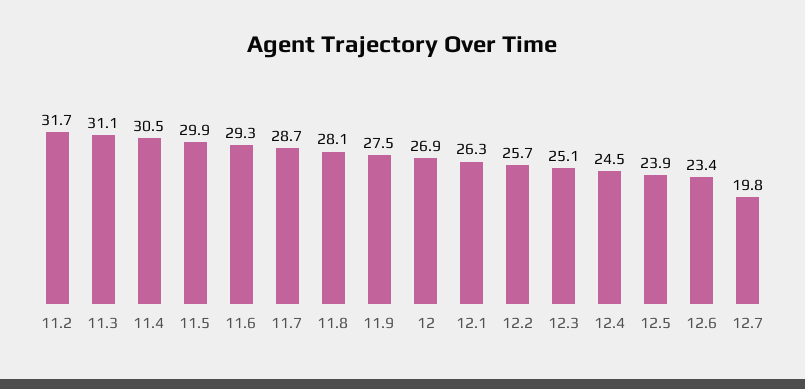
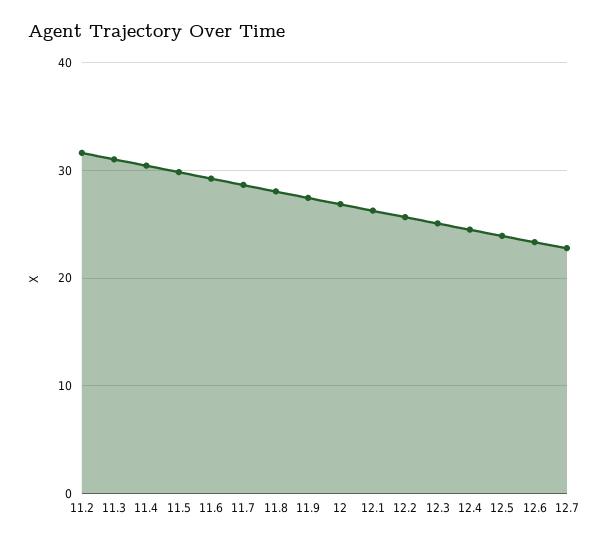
  {
    "11.2": 31.7,
    "11.3": 31.1,
    "11.4": 30.5,
    "11.5": 29.9,
    "11.6": 29.3,
    "11.7": 28.7,
    "11.8": 28.1,
    "11.9": 27.5,
    "12": 26.9,
    "12.1": 26.3,
    "12.2": 25.7,
    "12.3": 25.1,
    "12.4": 24.5,
    "12.5": 23.9,
    "12.6": 23.4,
-   "12.7": 19.8
+   "12.7": 23
  }

